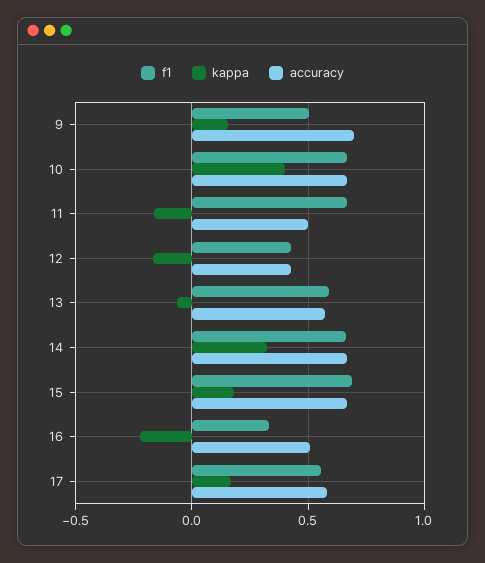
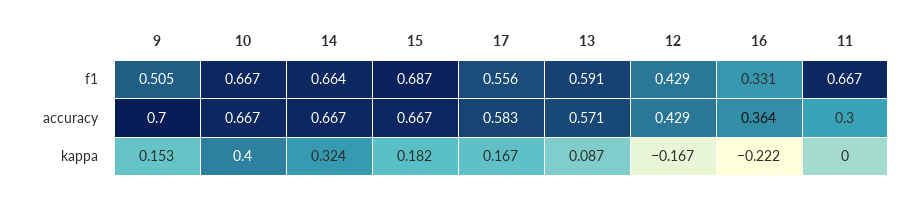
  {
    "f1": {
      "9": 0.505,
      "10": 0.667,
      "11": 0.667,
      "12": 0.429,
      "13": 0.591,
      "14": 0.664,
      "15": 0.687,
      "16": 0.331,
      "17": 0.556
    },
    "kappa": {
      "9": 0.153,
      "10": 0.4,
-     "11": -0.15,
+     "11": 0,
      "12": -0.167,
-     "13": -0.05,
+     "13": 0.087,
      "14": 0.324,
      "15": 0.182,
      "16": -0.222,
      "17": 0.167
    },
    "accuracy": {
      "9": 0.7,
      "10": 0.667,
-     "11": 0.5,
+     "11": 0.3,
      "12": 0.429,
      "13": 0.571,
      "14": 0.667,
      "15": 0.667,
-     "16": 0.5,
+     "16": 0.364,
      "17": 0.583
    }
  }

